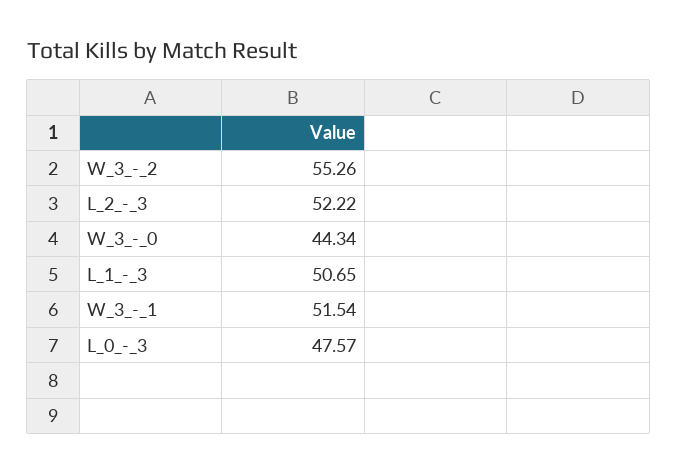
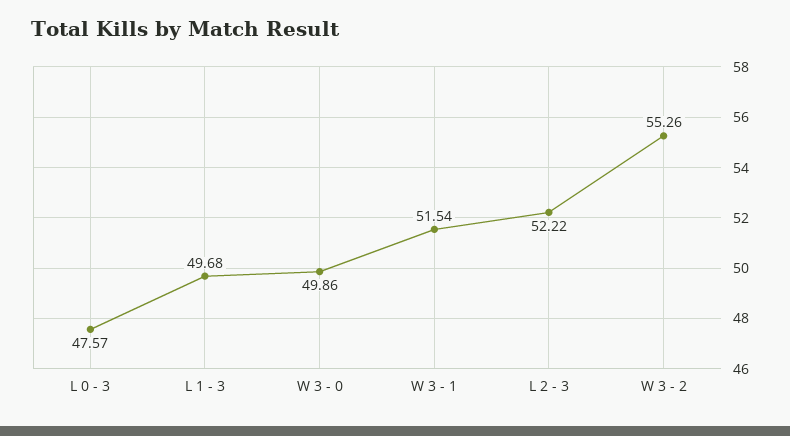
  {
    "W_3_-_2": 55.26,
    "L_2_-_3": 52.22,
-   "W_3_-_0": 44.34,
+   "W_3_-_0": 49.86,
-   "L_1_-_3": 50.65,
+   "L_1_-_3": 49.68,
    "W_3_-_1": 51.54,
    "L_0_-_3": 47.57
  }

